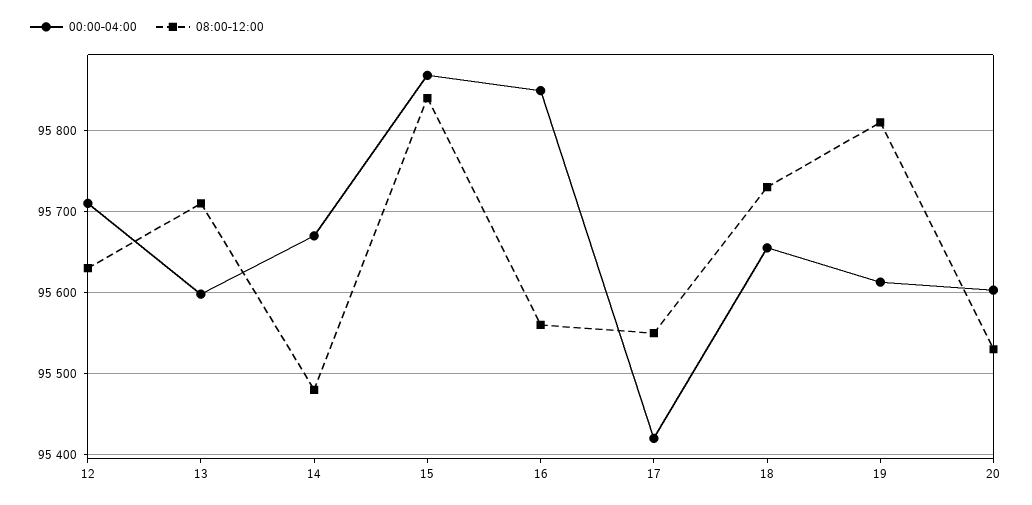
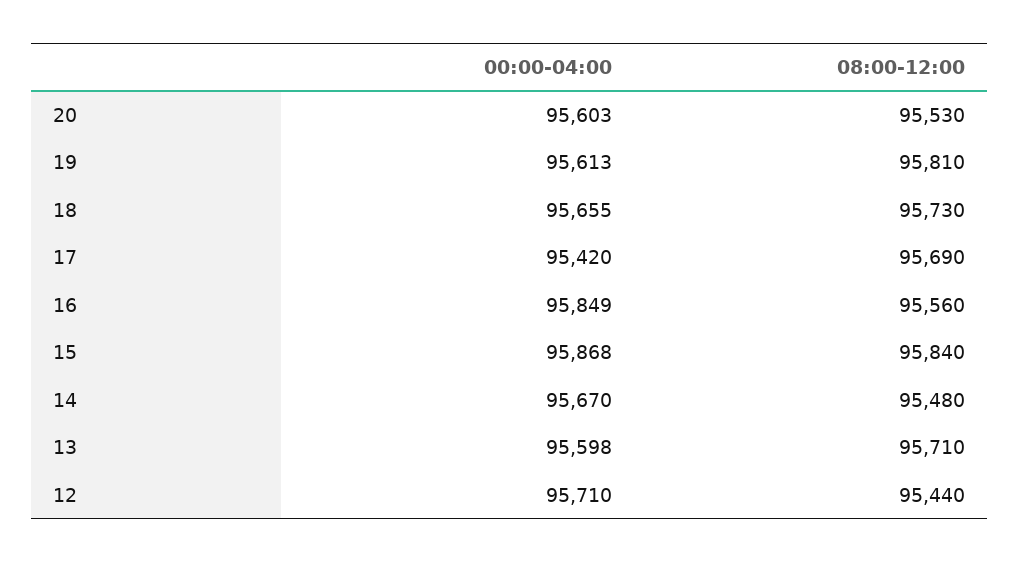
  {
    "00:00-04:00": {
      "12": 95710,
      "13": 95598,
      "14": 95670,
      "15": 95868,
      "16": 95849,
      "17": 95420,
      "18": 95655,
      "19": 95613,
      "20": 95603
    },
    "08:00-12:00": {
-     "12": 95630,
+     "12": 95440,
      "13": 95710,
      "14": 95480,
      "15": 95840,
      "16": 95560,
-     "17": 95550,
+     "17": 95690,
      "18": 95730,
      "19": 95810,
      "20": 95530
    }
  }

